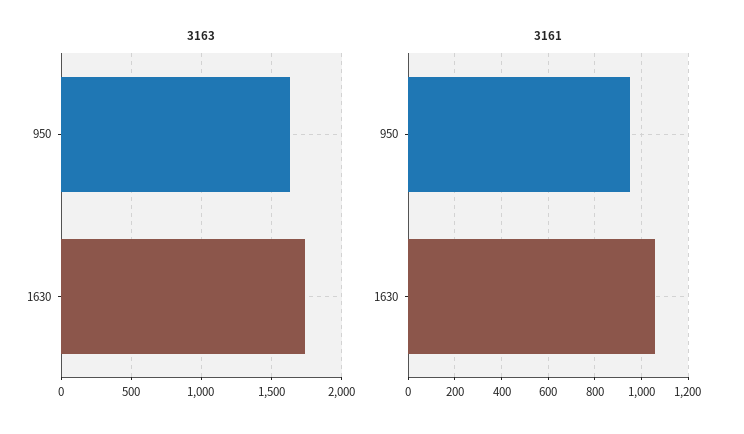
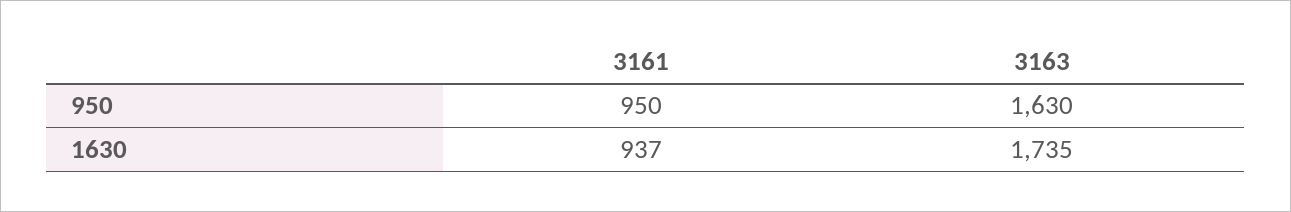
  {
    "3163": {
      "950": 1630,
      "1630": 1735
    },
    "3161": {
      "950": 950,
-     "1630": 1050
+     "1630": 937
    }
  }

